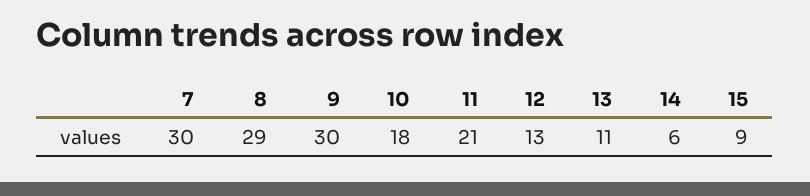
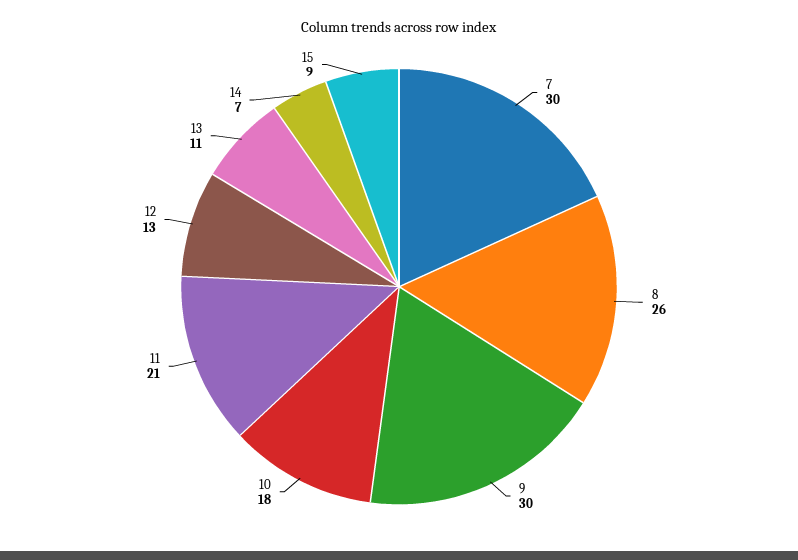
  {
    "7": 30,
-   "8": 29,
+   "8": 26,
    "9": 30,
    "10": 18,
    "11": 21,
    "12": 13,
    "13": 11,
-   "14": 6,
+   "14": 7,
    "15": 9
  }

